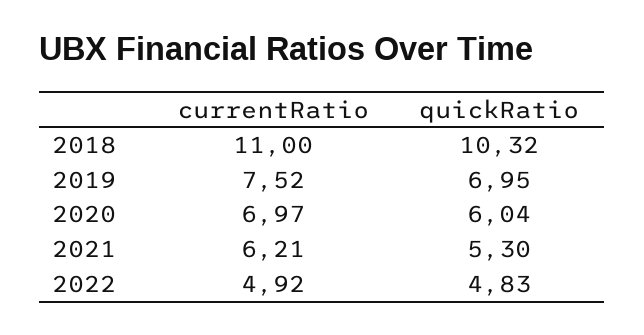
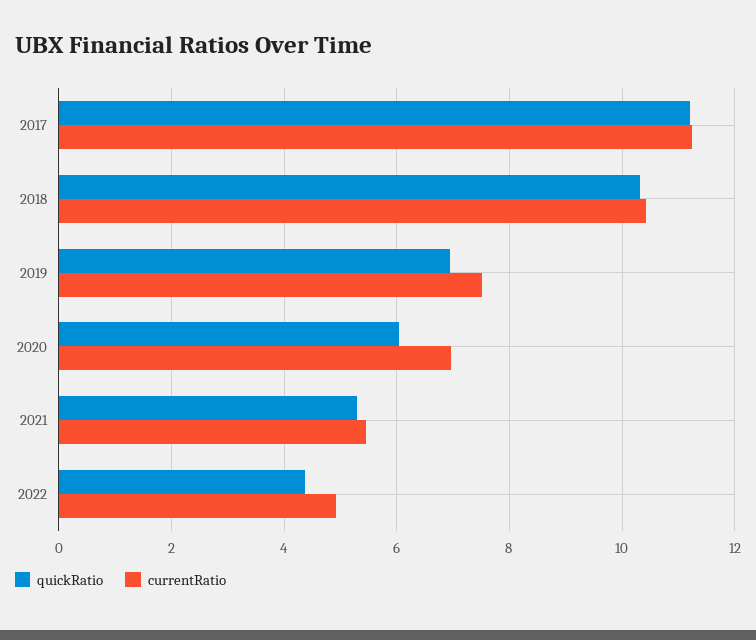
  {
    "currentRatio": {
-     "2018": 11,
+     "2018": 10.4,
      "2019": 7.52,
      "2020": 6.97,
-     "2021": 6.21,
+     "2021": 5.4,
-     "2022": 4.92
+     "2022": 4.92,
+     "2017": 11.2
    },
    "quickRatio": {
      "2018": 10.32,
      "2019": 6.95,
      "2020": 6.04,
      "2021": 5.3,
-     "2022": 4.83
+     "2022": 4.4,
+     "2017": 11.2
    }
  }

